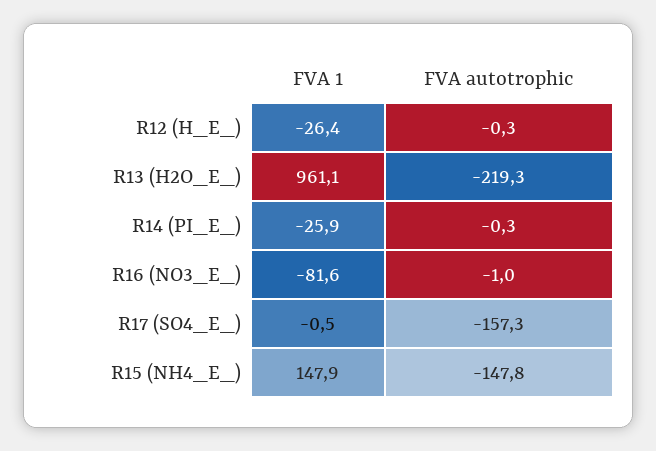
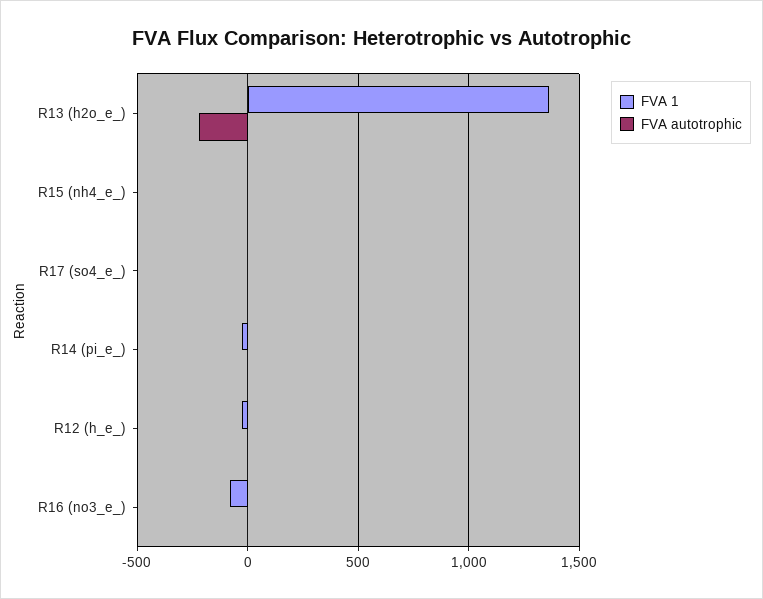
  {
    "FVA 1": {
      "R12 (H_E_)": -26.4,
-     "R13 (H2O_E_)": 961.1,
+     "R13 (H2O_E_)": 1350,
      "R14 (PI_E_)": -25.9,
      "R16 (NO3_E_)": -81.6,
      "R17 (SO4_E_)": -0.5,
-     "R15 (NH4_E_)": 147.9
+     "R15 (NH4_E_)": 0
    },
    "FVA autotrophic": {
      "R12 (H_E_)": -0.3,
      "R13 (H2O_E_)": -219.3,
      "R14 (PI_E_)": -0.3,
      "R16 (NO3_E_)": -1,
-     "R17 (SO4_E_)": -157.3,
+     "R17 (SO4_E_)": 0,
-     "R15 (NH4_E_)": -147.8
+     "R15 (NH4_E_)": 0
    }
  }

